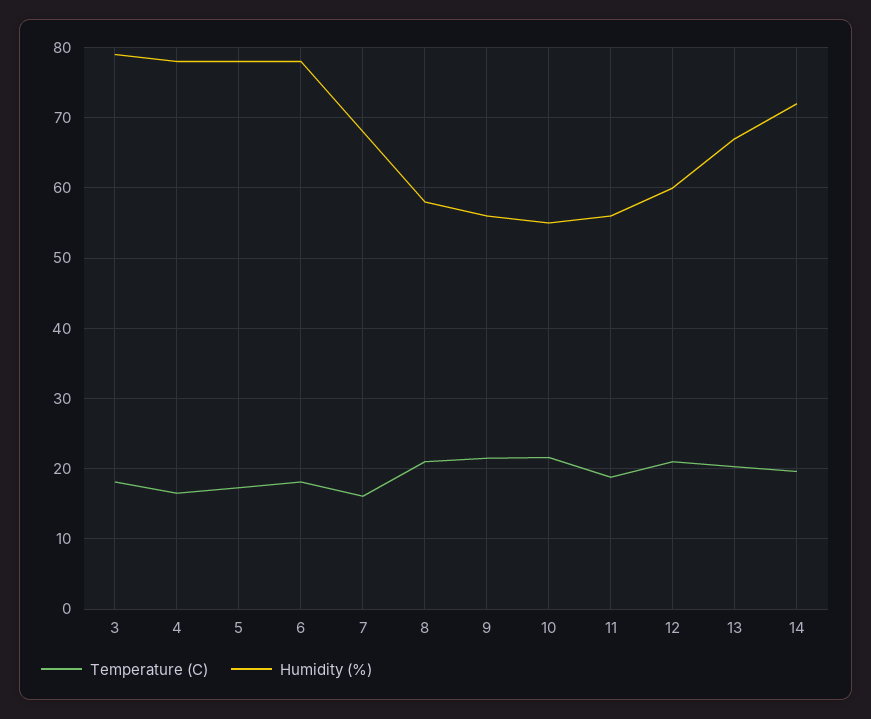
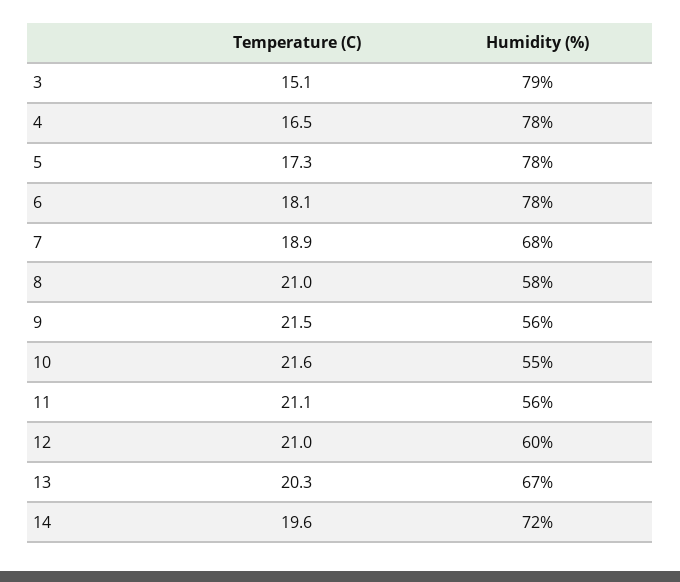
  {
    "Temperature (C)": {
-     "3": 18,
+     "3": 15.1,
      "4": 16.5,
      "5": 17.3,
      "6": 18.1,
-     "7": 16,
+     "7": 18.9,
      "8": 21,
      "9": 21.5,
      "10": 21.6,
-     "11": 19,
+     "11": 21.1,
      "12": 21,
      "13": 20.3,
      "14": 19.6
    },
    "Humidity (%)": {
      "3": 79,
      "4": 78,
      "5": 78,
      "6": 78,
      "7": 68,
      "8": 58,
      "9": 56,
      "10": 55,
      "11": 56,
      "12": 60,
      "13": 67,
      "14": 72
    }
  }

